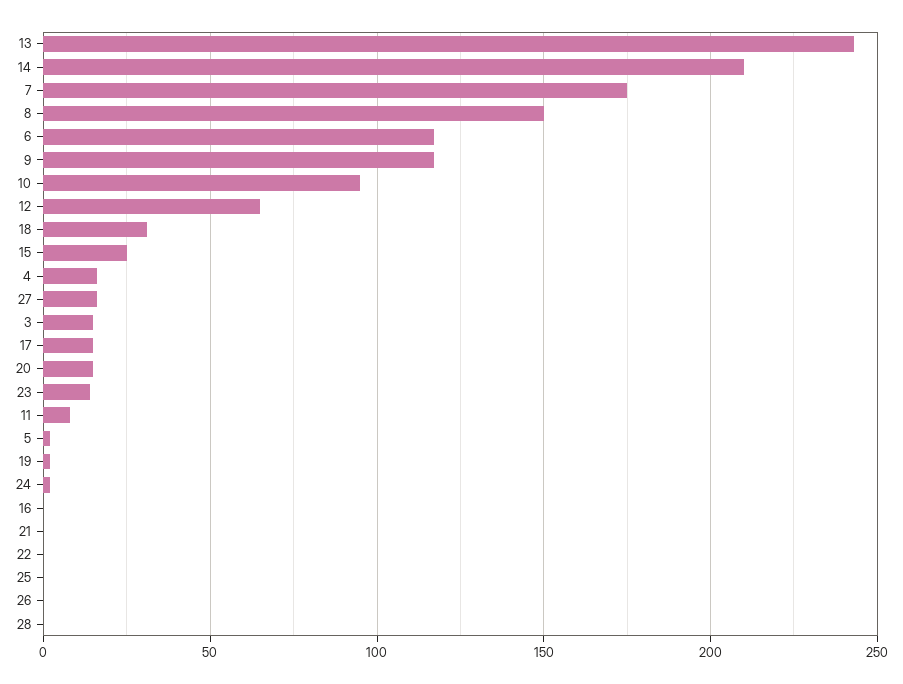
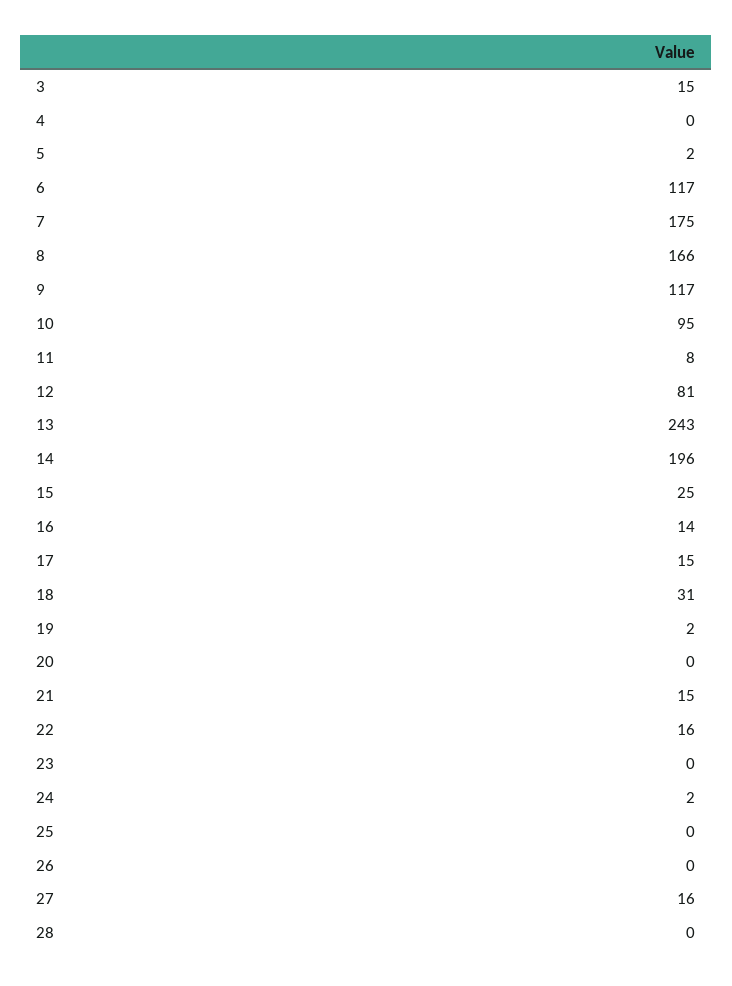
  {
    "13": 243,
-   "14": 210,
+   "14": 196,
    "7": 175,
-   "8": 150,
+   "8": 166,
    "6": 117,
    "9": 117,
    "10": 95,
-   "12": 65,
+   "12": 81,
    "18": 31,
    "15": 25,
-   "4": 15,
+   "4": 0,
    "27": 16,
    "3": 15,
    "17": 15,
-   "20": 15,
+   "20": 0,
-   "23": 15,
+   "23": 0,
    "11": 8,
    "5": 2,
    "19": 2,
    "24": 2,
-   "16": 0,
+   "16": 14,
-   "21": 0,
+   "21": 15,
-   "22": 0,
+   "22": 16,
    "25": 0,
    "26": 0,
    "28": 0
  }

